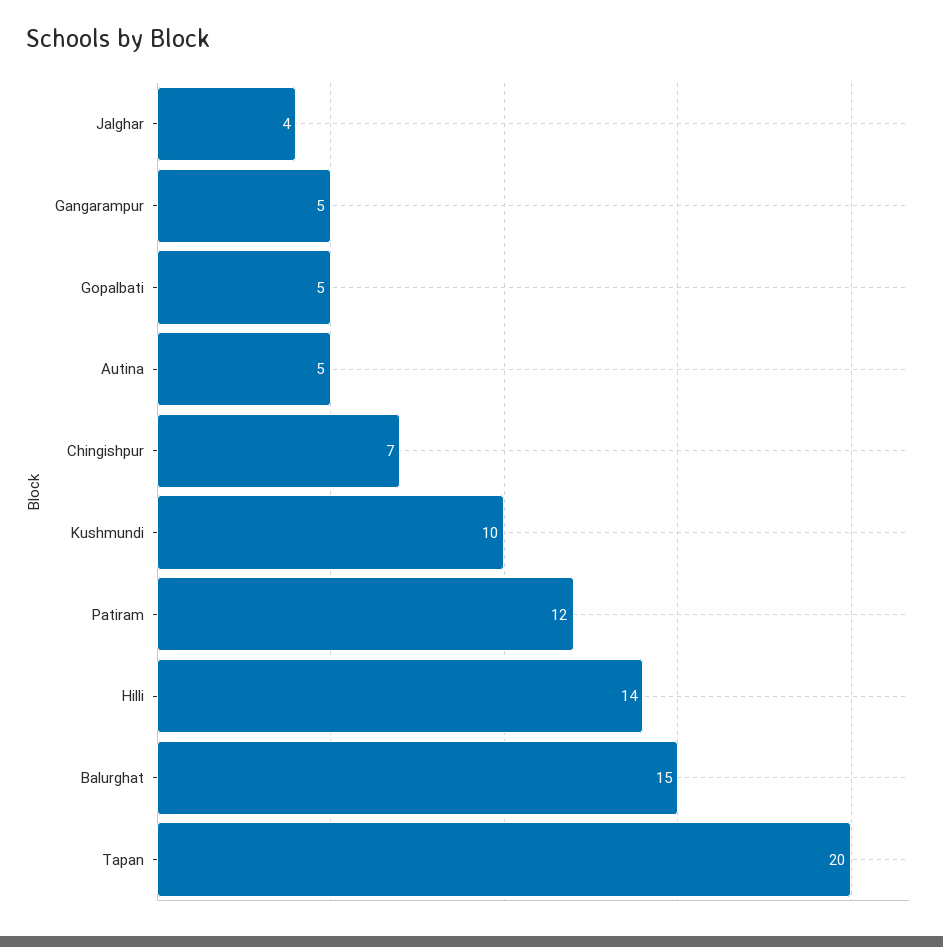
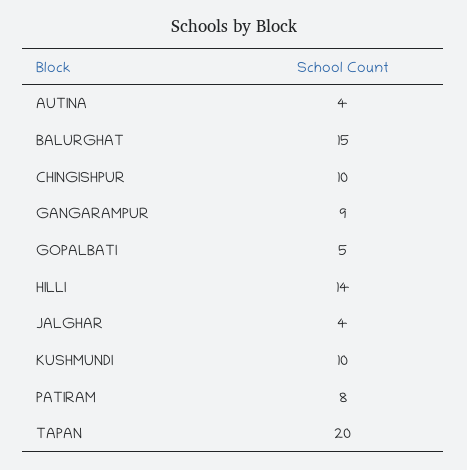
  {
    "Jalghar": 4,
-   "Gangarampur": 5,
+   "Gangarampur": 9,
    "Gopalbati": 5,
-   "Autina": 5,
+   "Autina": 4,
-   "Chingishpur": 7,
+   "Chingishpur": 10,
    "Kushmundi": 10,
-   "Patiram": 12,
+   "Patiram": 8,
    "Hilli": 14,
    "Balurghat": 15,
    "Tapan": 20
  }

